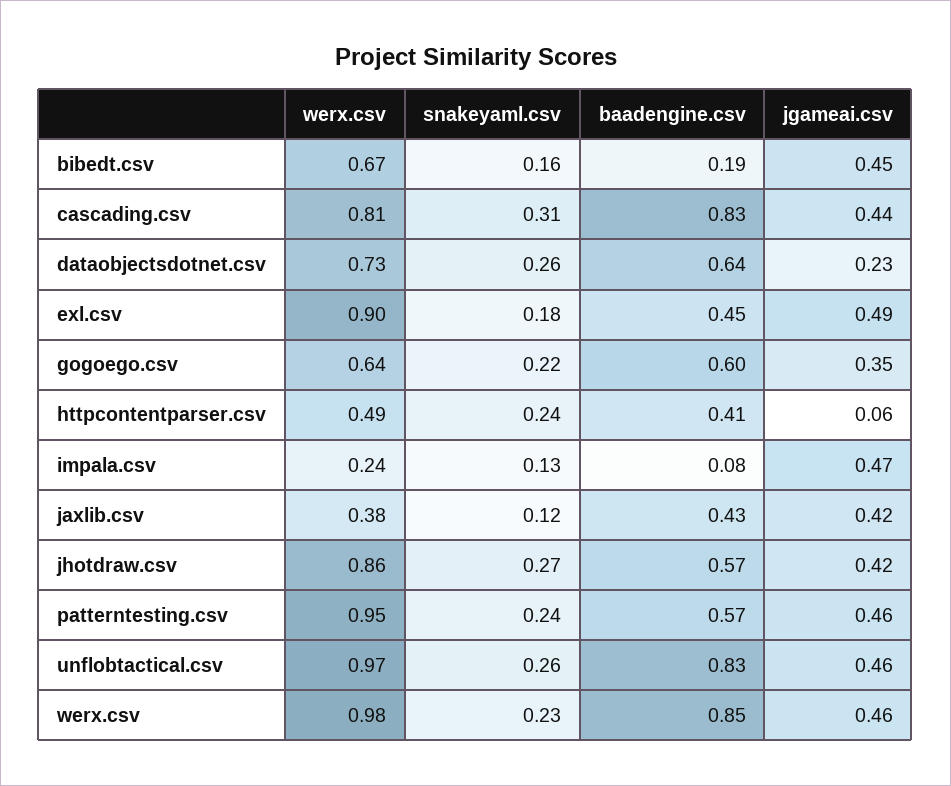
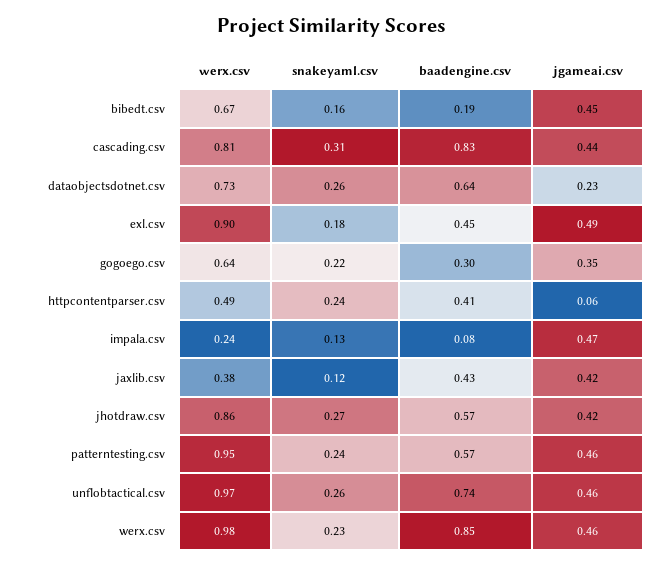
  {
    "werx.csv": {
      "bibedt.csv": 0.67,
      "cascading.csv": 0.81,
      "dataobjectsdotnet.csv": 0.73,
      "exl.csv": 0.9,
      "gogoego.csv": 0.64,
      "httpcontentparser.csv": 0.49,
      "impala.csv": 0.24,
      "jaxlib.csv": 0.38,
      "jhotdraw.csv": 0.86,
      "patterntesting.csv": 0.95,
      "unflobtactical.csv": 0.97,
      "werx.csv": 0.98
    },
    "snakeyaml.csv": {
      "bibedt.csv": 0.16,
      "cascading.csv": 0.31,
      "dataobjectsdotnet.csv": 0.26,
      "exl.csv": 0.18,
      "gogoego.csv": 0.22,
      "httpcontentparser.csv": 0.24,
      "impala.csv": 0.13,
      "jaxlib.csv": 0.12,
      "jhotdraw.csv": 0.27,
      "patterntesting.csv": 0.24,
      "unflobtactical.csv": 0.26,
      "werx.csv": 0.23
    },
    "baadengine.csv": {
      "bibedt.csv": 0.19,
      "cascading.csv": 0.83,
      "dataobjectsdotnet.csv": 0.64,
      "exl.csv": 0.45,
-     "gogoego.csv": 0.6,
+     "gogoego.csv": 0.3,
      "httpcontentparser.csv": 0.41,
      "impala.csv": 0.08,
      "jaxlib.csv": 0.43,
      "jhotdraw.csv": 0.57,
      "patterntesting.csv": 0.57,
-     "unflobtactical.csv": 0.83,
+     "unflobtactical.csv": 0.74,
      "werx.csv": 0.85
    },
    "jgameai.csv": {
      "bibedt.csv": 0.45,
      "cascading.csv": 0.44,
      "dataobjectsdotnet.csv": 0.23,
      "exl.csv": 0.49,
      "gogoego.csv": 0.35,
      "httpcontentparser.csv": 0.06,
      "impala.csv": 0.47,
      "jaxlib.csv": 0.42,
      "jhotdraw.csv": 0.42,
      "patterntesting.csv": 0.46,
      "unflobtactical.csv": 0.46,
      "werx.csv": 0.46
    }
  }

